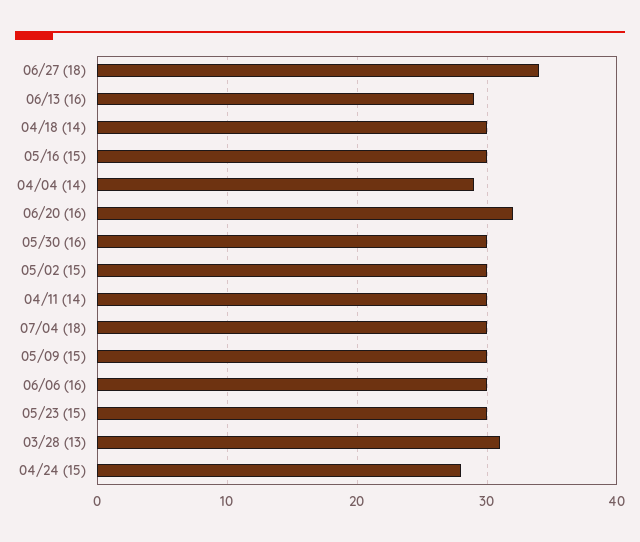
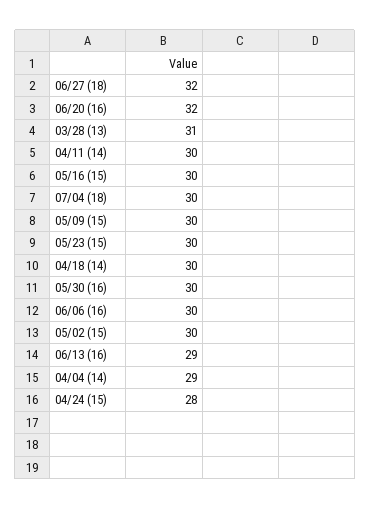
  {
-   "06/27 (18)": 34,
+   "06/27 (18)": 32,
    "06/13 (16)": 29,
    "04/18 (14)": 30,
    "05/16 (15)": 30,
    "04/04 (14)": 29,
    "06/20 (16)": 32,
    "05/30 (16)": 30,
    "05/02 (15)": 30,
    "04/11 (14)": 30,
    "07/04 (18)": 30,
    "05/09 (15)": 30,
    "06/06 (16)": 30,
    "05/23 (15)": 30,
    "03/28 (13)": 31,
    "04/24 (15)": 28
  }

